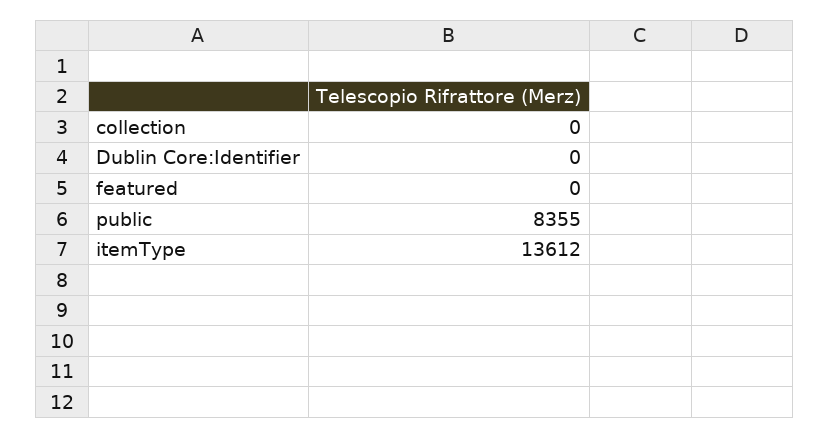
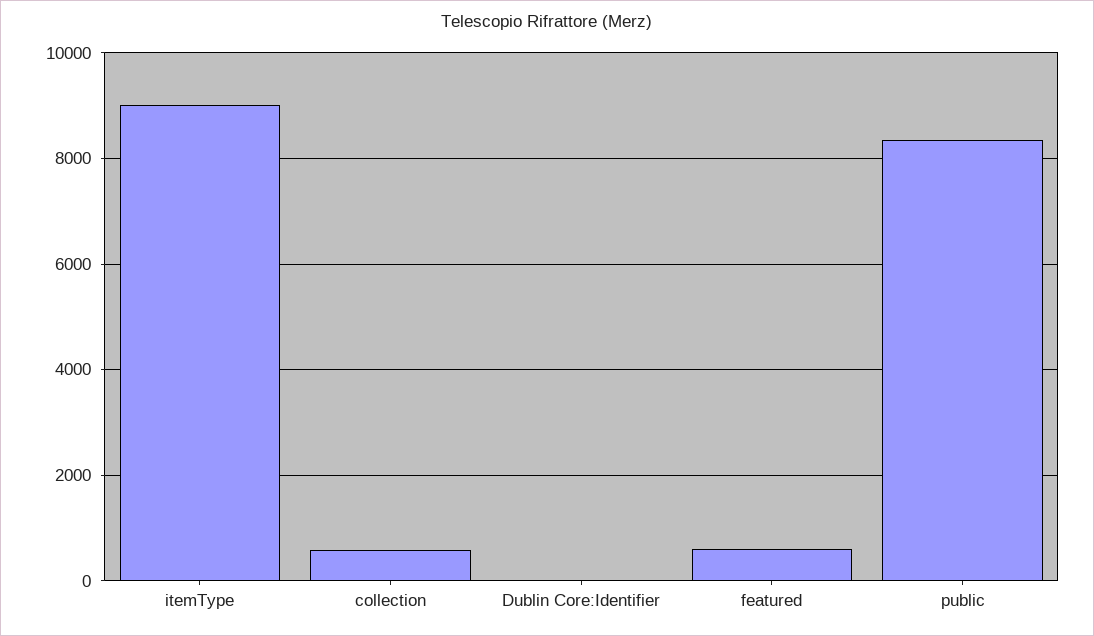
  {
-   "collection": 0,
+   "collection": 600,
    "Dublin Core:Identifier": 0,
-   "featured": 0,
+   "featured": 600,
    "public": 8355,
-   "itemType": 13612
+   "itemType": 9000
  }

